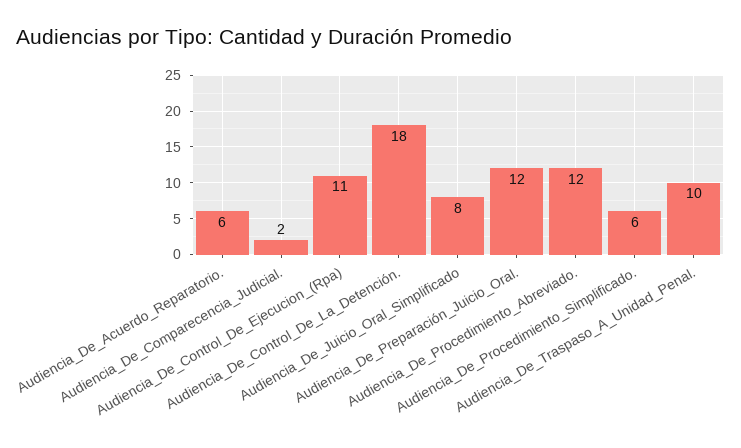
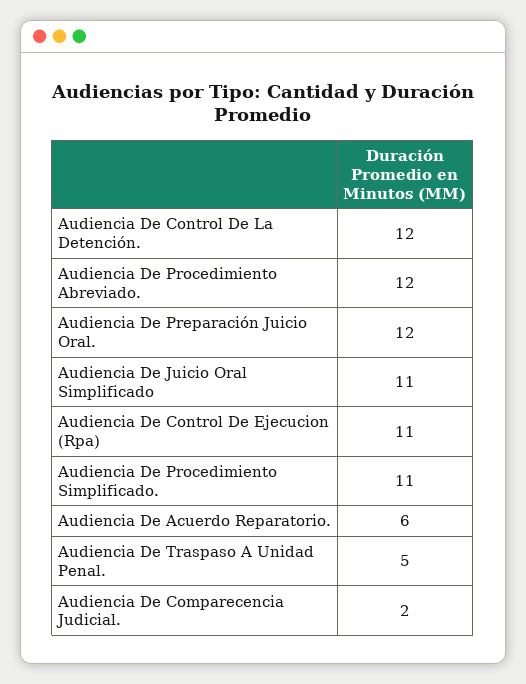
  {
    "Audiencia_De_Acuerdo_Reparatorio.": 6,
    "Audiencia_De_Comparecencia_Judicial.": 2,
    "Audiencia_De_Control_De_Ejecucion_(Rpa)": 11,
-   "Audiencia_De_Control_De_La_Detención.": 18,
+   "Audiencia_De_Control_De_La_Detención.": 12,
-   "Audiencia_De_Juicio_Oral_Simplificado": 8,
+   "Audiencia_De_Juicio_Oral_Simplificado": 11,
    "Audiencia_De_Preparación_Juicio_Oral.": 12,
    "Audiencia_De_Procedimiento_Abreviado.": 12,
-   "Audiencia_De_Procedimiento_Simplificado.": 6,
+   "Audiencia_De_Procedimiento_Simplificado.": 11,
-   "Audiencia_De_Traspaso_A_Unidad_Penal.": 10
+   "Audiencia_De_Traspaso_A_Unidad_Penal.": 5
  }

